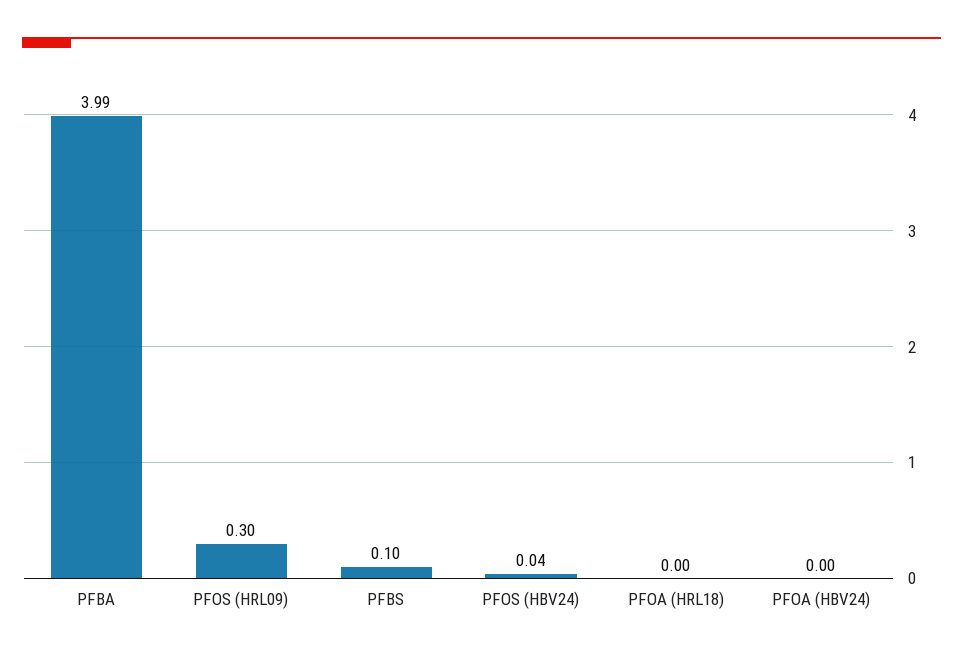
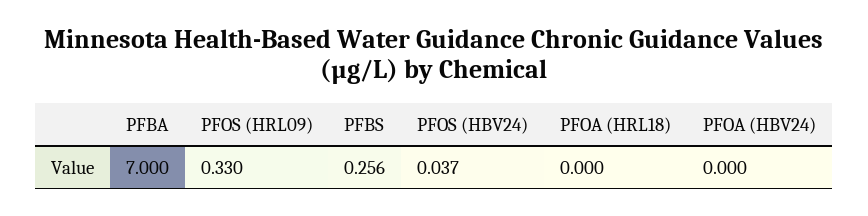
  {
-   "PFBA": 3.99,
+   "PFBA": 7,
-   "PFOS (HRL09)": 0.3,
+   "PFOS (HRL09)": 0.33,
-   "PFBS": 0.1,
+   "PFBS": 0.256,
    "PFOS (HBV24)": 0.037,
    "PFOA (HRL18)": 0,
    "PFOA (HBV24)": 0
  }

